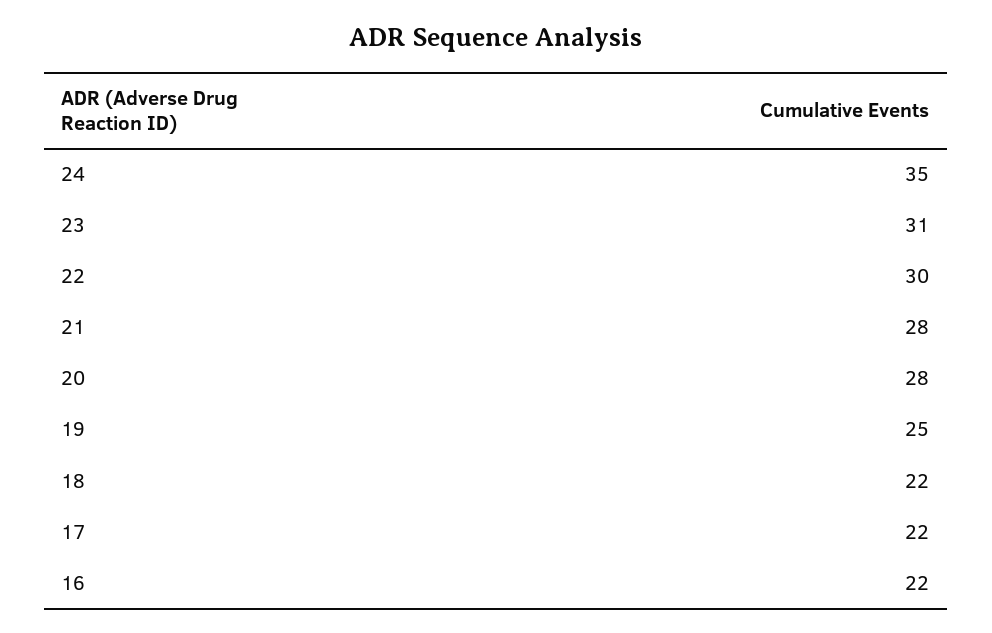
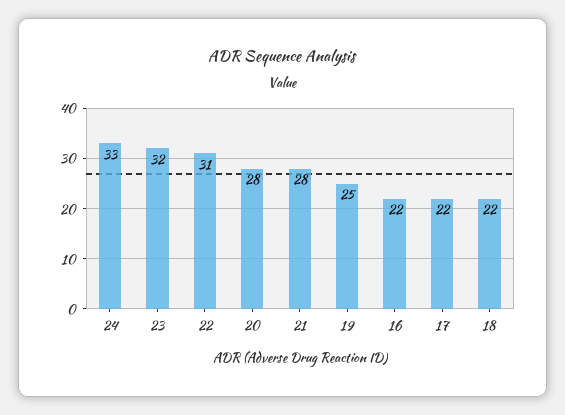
  {
-   "24": 35,
+   "24": 33,
-   "23": 31,
+   "23": 32,
-   "22": 30,
+   "22": 31,
    "21": 28,
    "20": 28,
    "19": 25,
    "18": 22,
    "17": 22,
    "16": 22
  }

